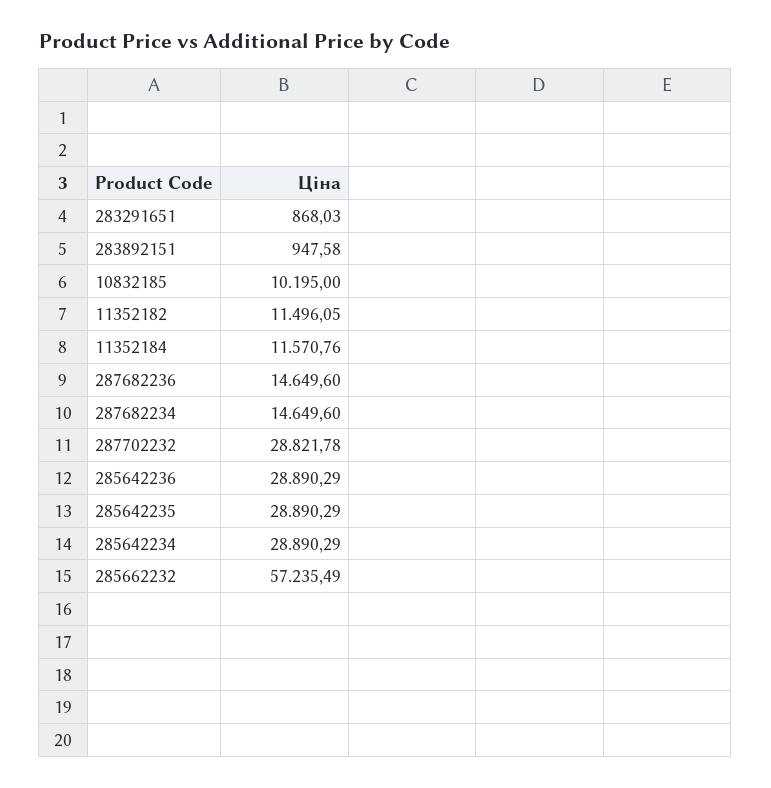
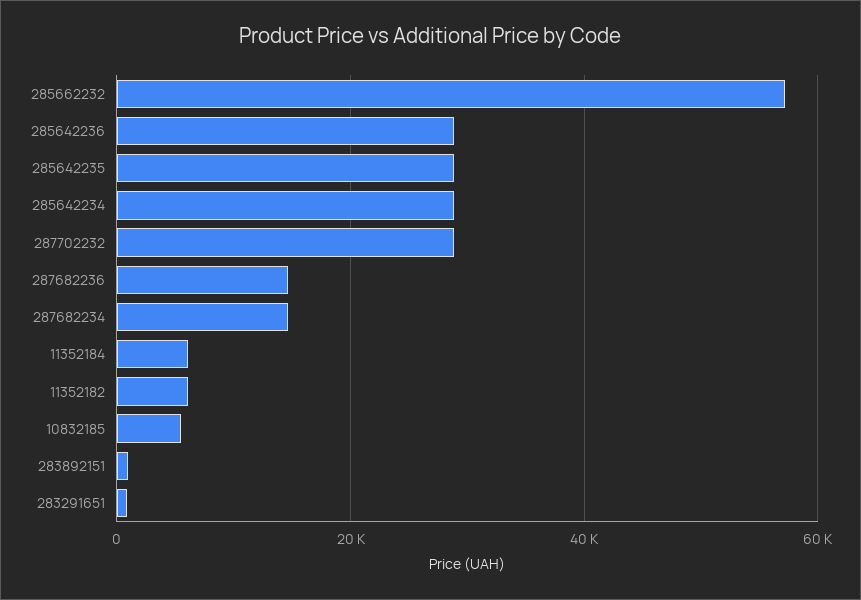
  {
    "283291651": 868.03,
    "283892151": 947.58,
-   "10832185": 10195,
+   "10832185": 6000,
-   "11352182": 11496.05,
+   "11352182": 6000,
-   "11352184": 11570.76,
+   "11352184": 6000,
    "287682236": 14649.6,
    "287682234": 14649.6,
    "287702232": 28821.78,
    "285642236": 28890.29,
    "285642235": 28890.29,
    "285642234": 28890.29,
    "285662232": 57235.49
  }

